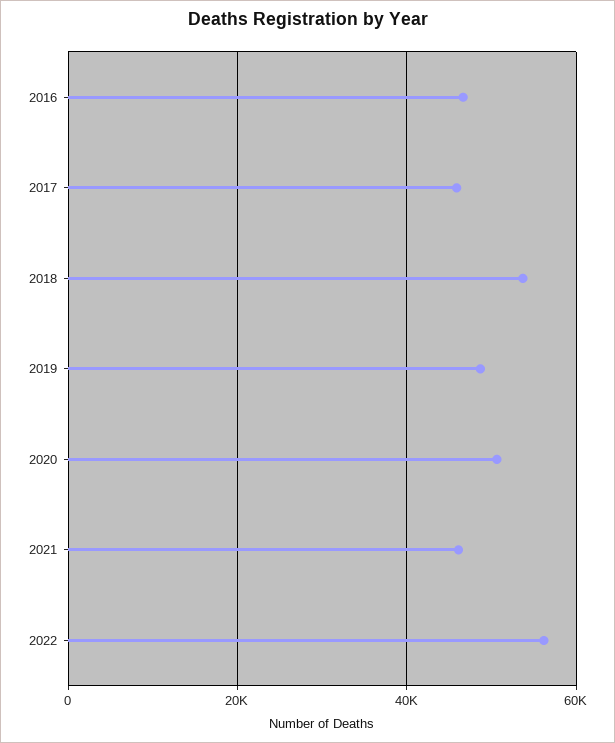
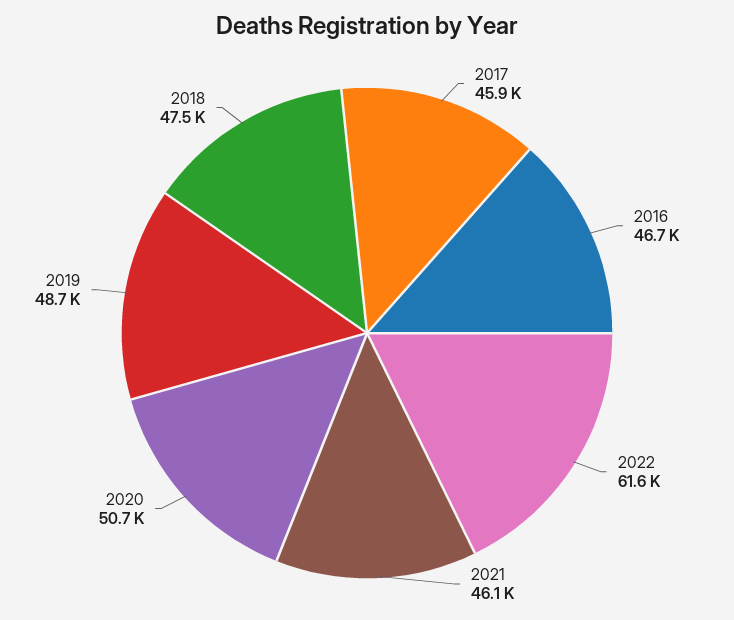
  {
    "2016": 46700,
    "2017": 45900,
-   "2018": 54000,
+   "2018": 47500,
    "2019": 48700,
    "2020": 50700,
    "2021": 46100,
-   "2022": 56000
+   "2022": 61600
  }

